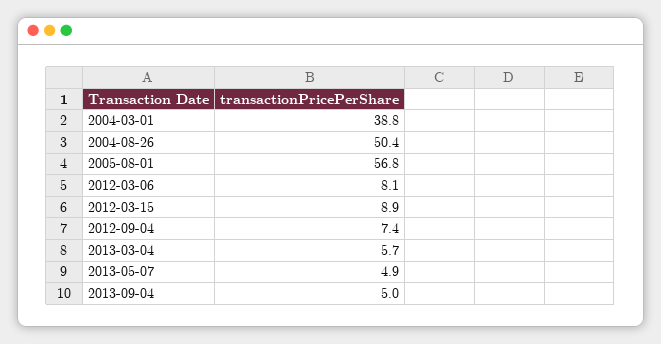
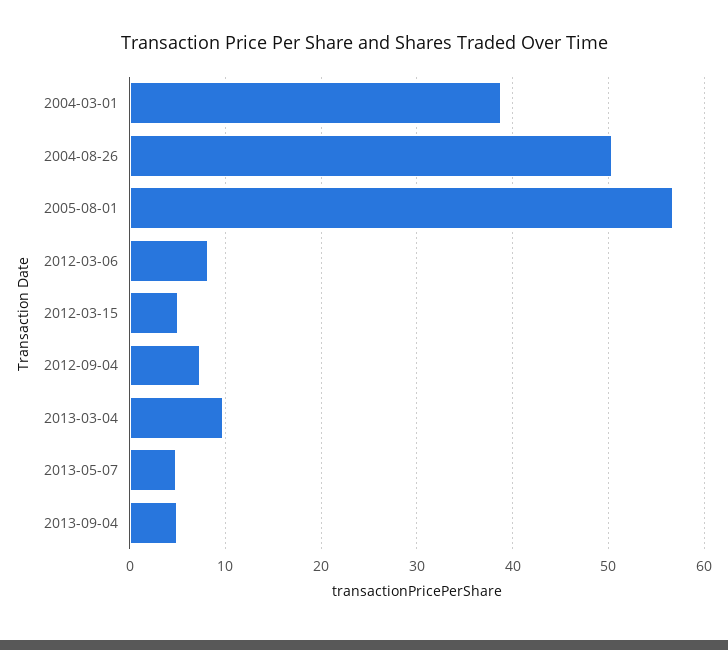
  {
    "2004-03-01": 38.8,
    "2004-08-26": 50.4,
    "2005-08-01": 56.8,
    "2012-03-06": 8.1,
-   "2012-03-15": 8.9,
+   "2012-03-15": 5,
    "2012-09-04": 7.4,
-   "2013-03-04": 5.7,
+   "2013-03-04": 10,
    "2013-05-07": 4.9,
    "2013-09-04": 5
  }

